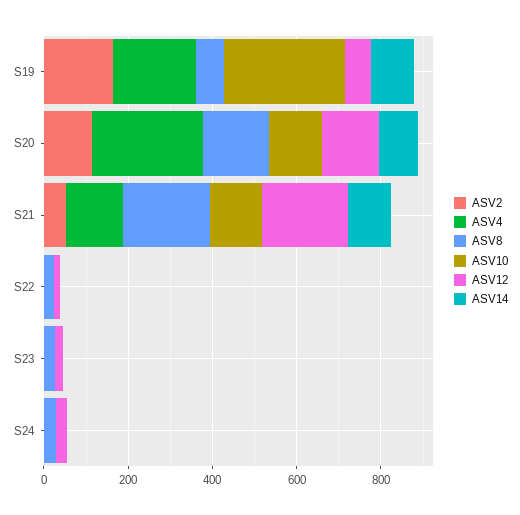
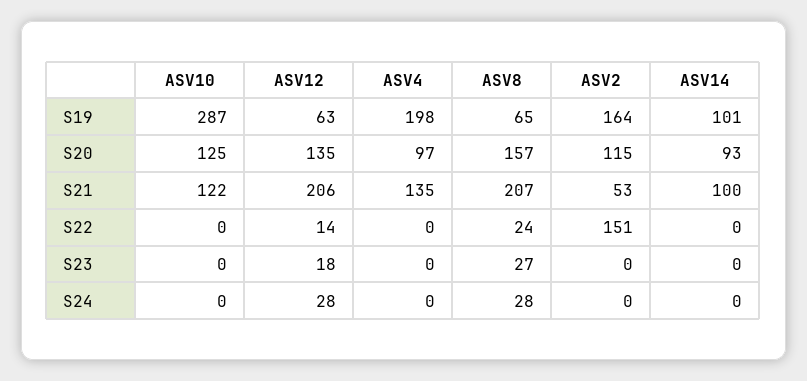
  {
    "ASV2": {
      "S19": 164,
      "S20": 115,
      "S21": 53,
-     "S22": 0,
+     "S22": 151,
      "S23": 0,
      "S24": 0
    },
    "ASV4": {
      "S19": 198,
-     "S20": 250,
+     "S20": 97,
      "S21": 135,
      "S22": 0,
      "S23": 0,
      "S24": 0
    },
    "ASV8": {
      "S19": 65,
      "S20": 157,
      "S21": 207,
      "S22": 24,
      "S23": 27,
      "S24": 28
    },
    "ASV10": {
      "S19": 287,
      "S20": 125,
      "S21": 122,
      "S22": 0,
      "S23": 0,
      "S24": 0
    },
    "ASV12": {
      "S19": 63,
      "S20": 135,
      "S21": 206,
      "S22": 14,
      "S23": 18,
      "S24": 28
    },
    "ASV14": {
      "S19": 101,
      "S20": 93,
      "S21": 100,
      "S22": 0,
      "S23": 0,
      "S24": 0
    }
  }

